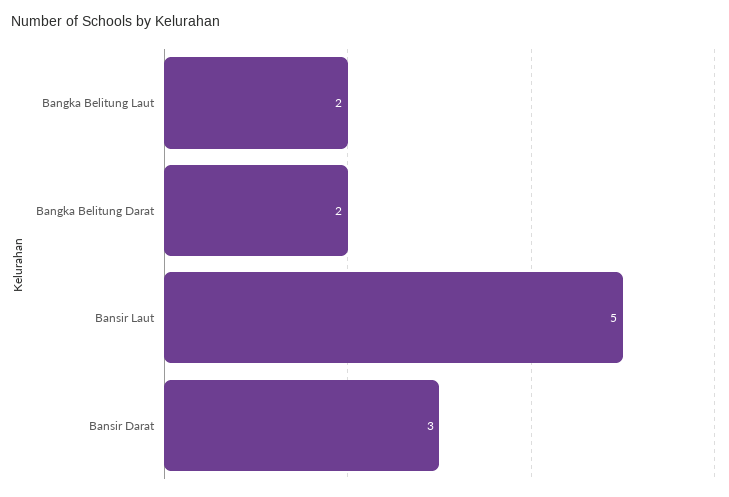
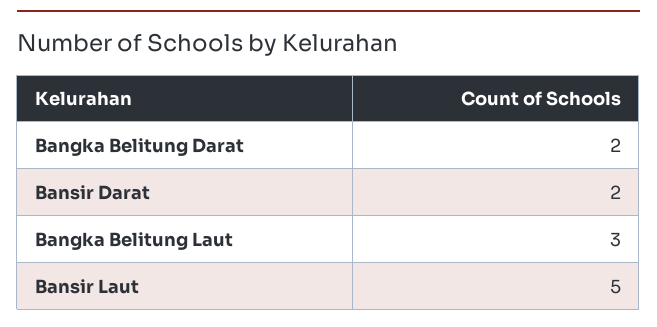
  {
-   "Bangka Belitung Laut": 2,
+   "Bangka Belitung Laut": 3,
    "Bangka Belitung Darat": 2,
    "Bansir Laut": 5,
-   "Bansir Darat": 3
+   "Bansir Darat": 2
  }

